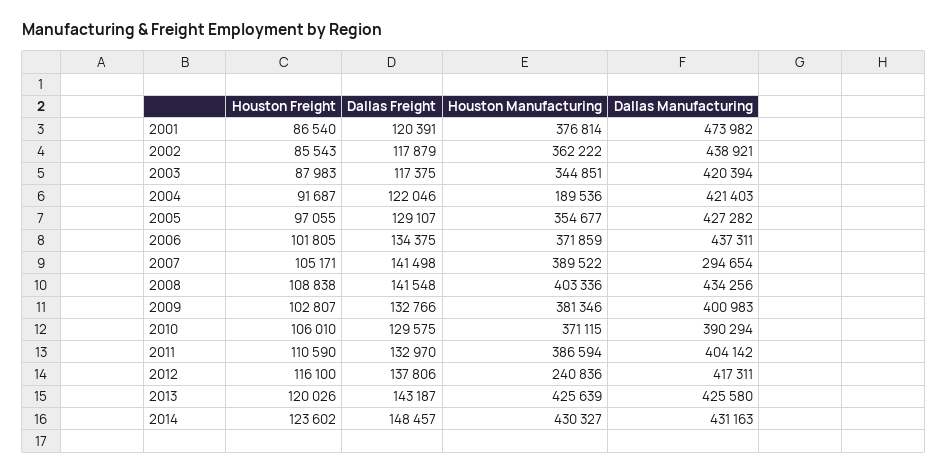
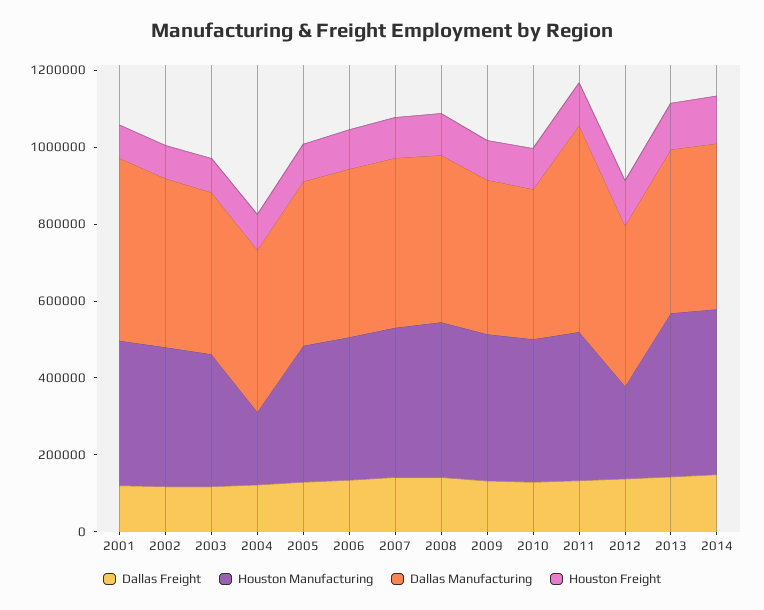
  {
    "Houston Freight": {
      "2001": 86540,
      "2002": 85543,
      "2003": 87983,
      "2004": 91687,
      "2005": 97055,
      "2006": 101805,
      "2007": 105171,
      "2008": 108838,
      "2009": 102807,
      "2010": 106010,
      "2011": 110590,
      "2012": 116100,
      "2013": 120026,
      "2014": 123602
    },
    "Dallas Freight": {
      "2001": 120391,
      "2002": 117879,
      "2003": 117375,
      "2004": 122046,
      "2005": 129107,
      "2006": 134375,
      "2007": 141498,
      "2008": 141548,
      "2009": 132766,
      "2010": 129575,
      "2011": 132970,
      "2012": 137806,
      "2013": 143187,
      "2014": 148457
    },
    "Houston Manufacturing": {
      "2001": 376814,
      "2002": 362222,
      "2003": 344851,
      "2004": 189536,
      "2005": 354677,
      "2006": 371859,
      "2007": 389522,
      "2008": 403336,
      "2009": 381346,
      "2010": 371115,
      "2011": 386594,
      "2012": 240836,
      "2013": 425639,
      "2014": 430327
    },
    "Dallas Manufacturing": {
      "2001": 473982,
      "2002": 438921,
      "2003": 420394,
      "2004": 421403,
      "2005": 427282,
      "2006": 437311,
-     "2007": 294654,
+     "2007": 450000,
      "2008": 434256,
      "2009": 400983,
      "2010": 390294,
-     "2011": 404142,
+     "2011": 550000,
      "2012": 417311,
      "2013": 425580,
      "2014": 431163
    }
  }

